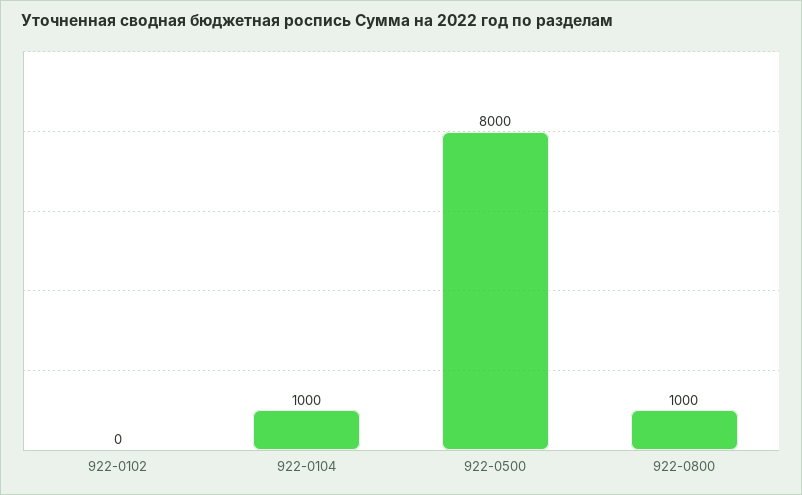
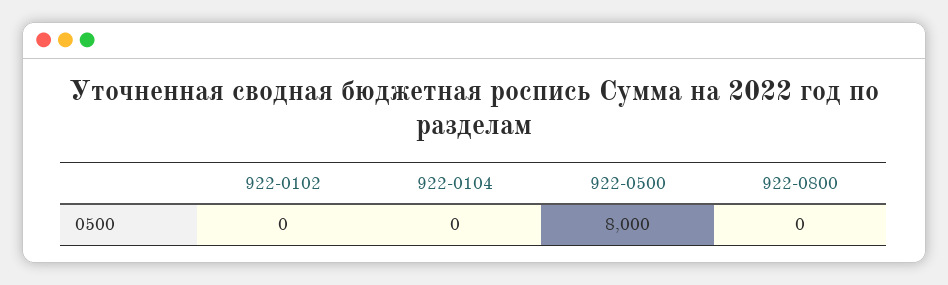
  {
    "922-0102": 0,
-   "922-0104": 1000,
+   "922-0104": 0,
    "922-0500": 8000,
-   "922-0800": 1000
+   "922-0800": 0
  }

